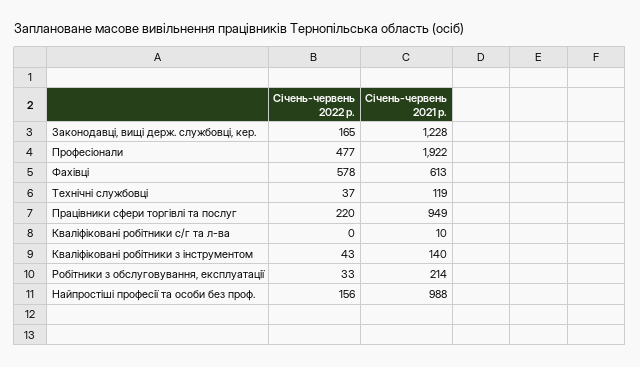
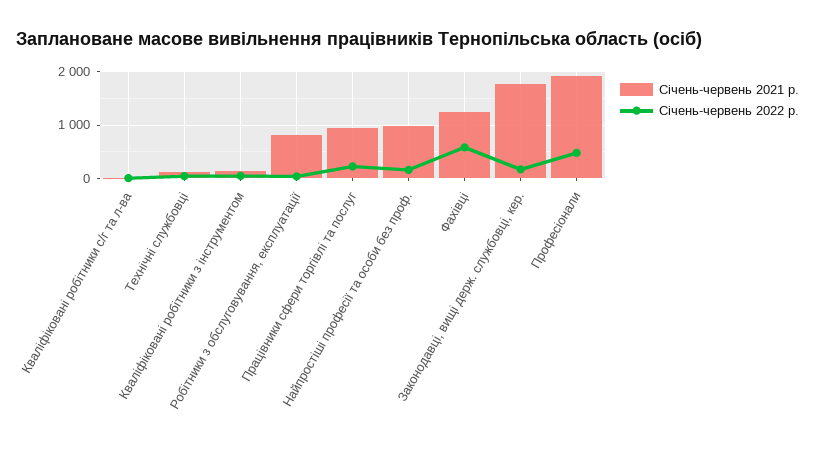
  {
    "Січень-червень 2022 р.": {
      "Законодавці, вищі держ. службовці, кер.": 165,
      "Професіонали": 477,
      "Фахівці": 578,
      "Технічні службовці": 37,
      "Працівники сфери торгівлі та послуг": 220,
      "Кваліфіковані робітники с/г та л-ва": 0,
      "Кваліфіковані робітники з інструментом": 43,
      "Робітники з обслуговування, експлуатації": 33,
      "Найпростіші професії та особи без проф.": 156
    },
    "Січень-червень 2021 р.": {
-     "Законодавці, вищі держ. службовці, кер.": 1228,
+     "Законодавці, вищі держ. службовці, кер.": 1800,
      "Професіонали": 1922,
-     "Фахівці": 613,
+     "Фахівці": 1200,
      "Технічні службовці": 119,
      "Працівники сфери торгівлі та послуг": 949,
      "Кваліфіковані робітники с/г та л-ва": 10,
      "Кваліфіковані робітники з інструментом": 140,
-     "Робітники з обслуговування, експлуатації": 214,
+     "Робітники з обслуговування, експлуатації": 800,
      "Найпростіші професії та особи без проф.": 988
    }
  }

